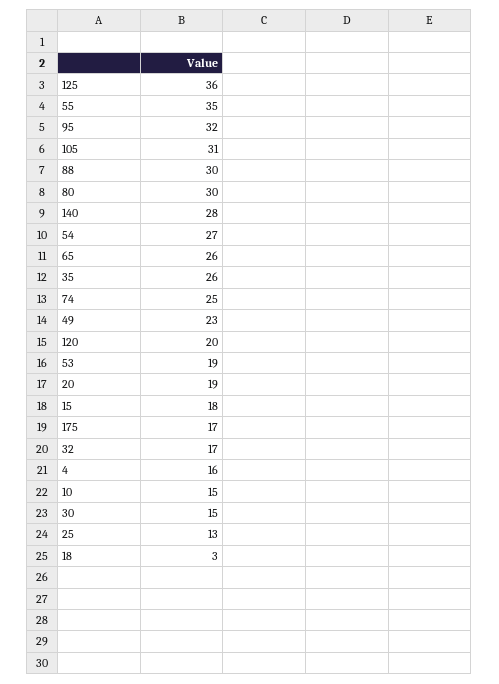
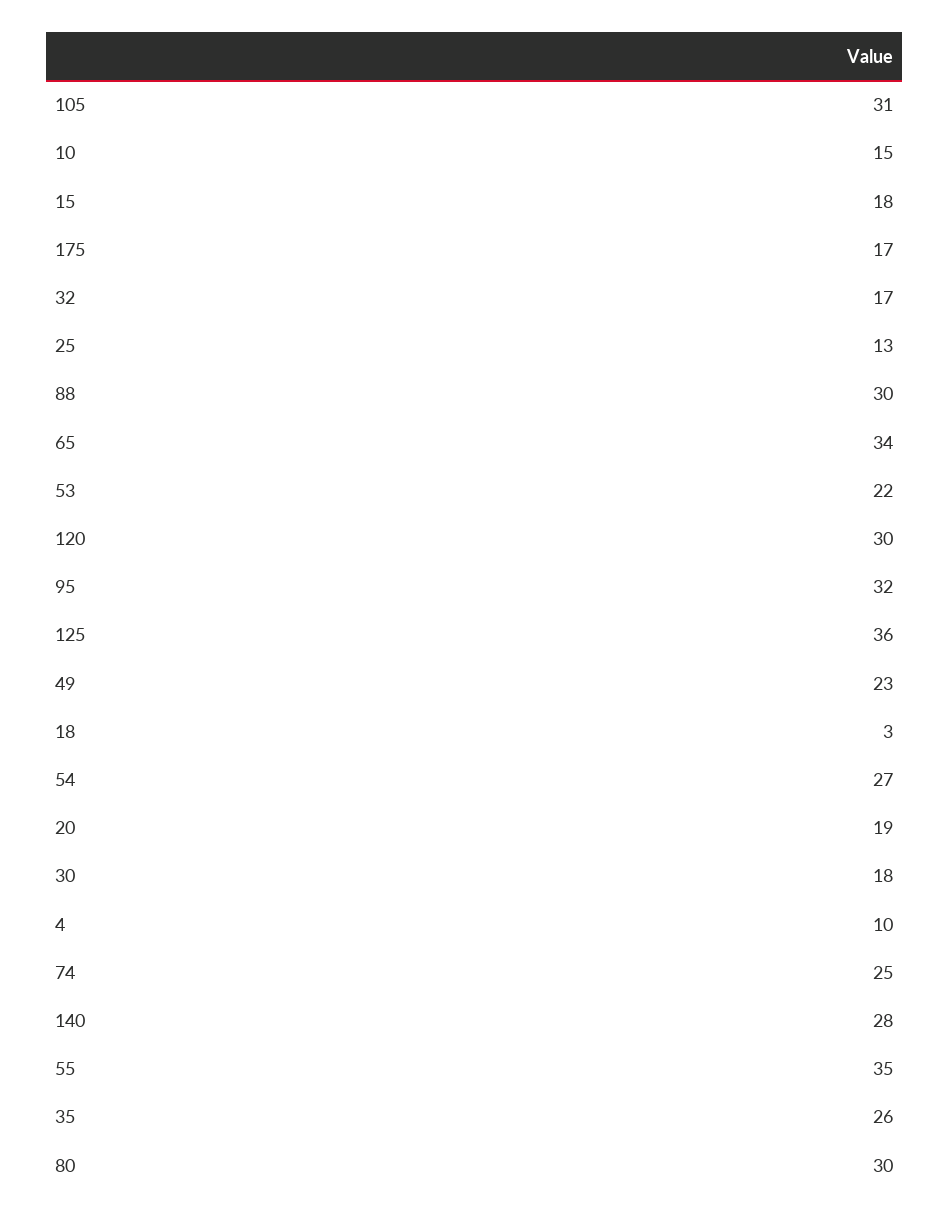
  {
    "125": 36,
    "55": 35,
    "95": 32,
    "105": 31,
    "88": 30,
    "80": 30,
    "140": 28,
    "54": 27,
-   "65": 26,
+   "65": 34,
    "35": 26,
    "74": 25,
    "49": 23,
-   "120": 20,
+   "120": 30,
-   "53": 19,
+   "53": 22,
    "20": 19,
    "15": 18,
    "175": 17,
    "32": 17,
-   "4": 16,
+   "4": 10,
    "10": 15,
-   "30": 15,
+   "30": 18,
    "25": 13,
    "18": 3
  }

